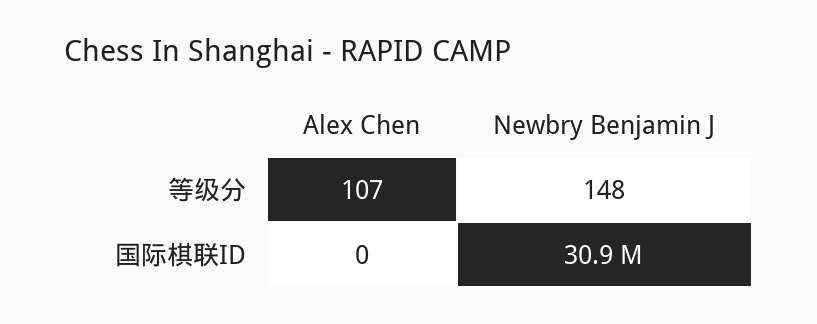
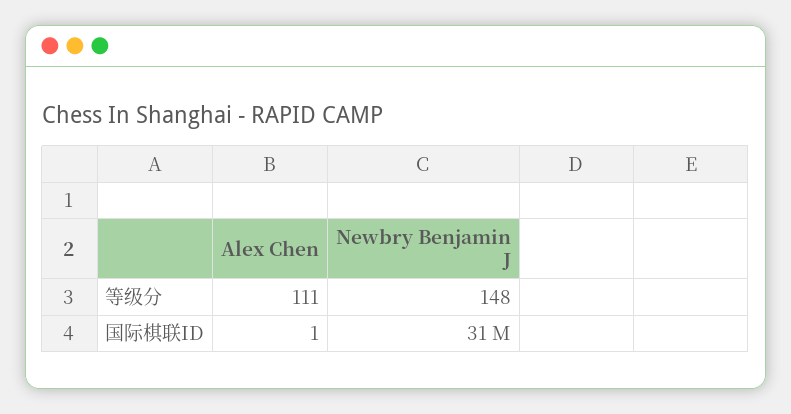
  {
    "Alex Chen": {
-     "等级分": 107,
+     "等级分": 111,
-     "国际棋联ID": 0
+     "国际棋联ID": 1
    },
    "Newbry Benjamin J": {
      "等级分": 148,
      "国际棋联ID": 30900000
    }
  }

